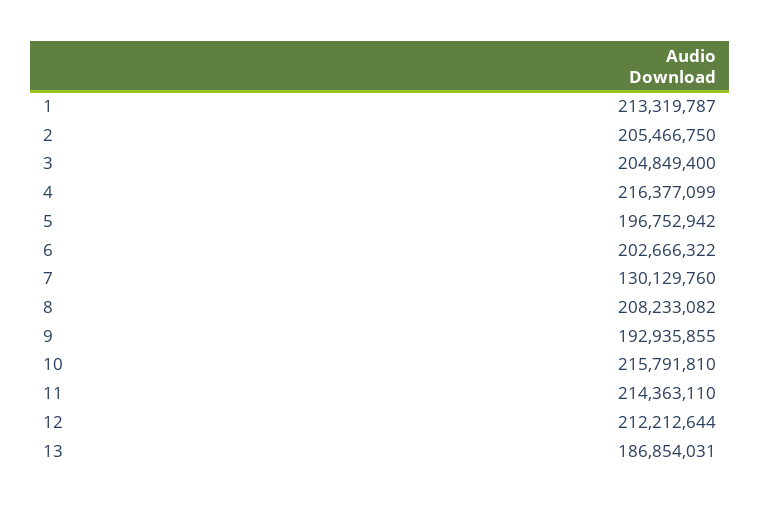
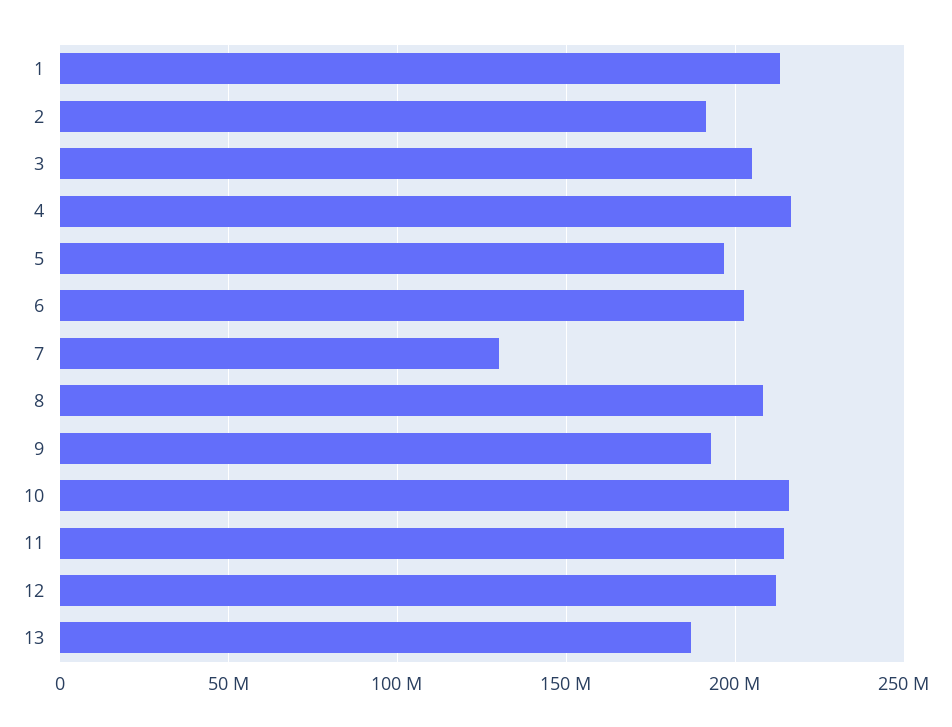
  {
    "1": 213319787,
-   "2": 205466750,
+   "2": 190000000,
    "3": 204849400,
    "4": 216377099,
    "5": 196752942,
    "6": 202666322,
    "7": 130129760,
    "8": 208233082,
    "9": 192935855,
    "10": 215791810,
    "11": 214363110,
    "12": 212212644,
    "13": 186854031
  }

